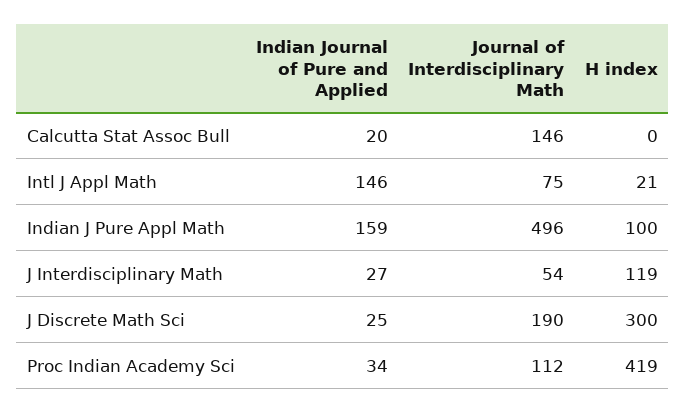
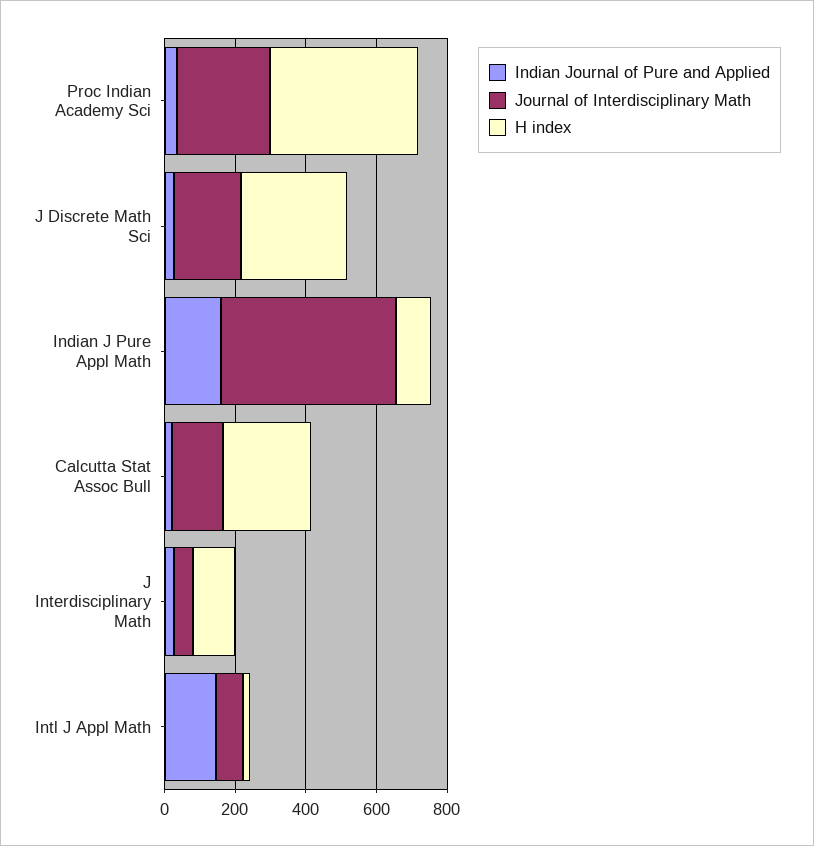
  {
    "Indian Journal of Pure and Applied": {
      "Calcutta Stat Assoc Bull": 20,
      "Intl J Appl Math": 146,
      "Indian J Pure Appl Math": 159,
      "J Interdisciplinary Math": 27,
      "J Discrete Math Sci": 25,
      "Proc Indian Academy Sci": 34
    },
    "Journal of Interdisciplinary Math": {
      "Calcutta Stat Assoc Bull": 146,
      "Intl J Appl Math": 75,
      "Indian J Pure Appl Math": 496,
      "J Interdisciplinary Math": 54,
      "J Discrete Math Sci": 190,
-     "Proc Indian Academy Sci": 112
+     "Proc Indian Academy Sci": 250
    },
    "H index": {
-     "Calcutta Stat Assoc Bull": 0,
+     "Calcutta Stat Assoc Bull": 250,
      "Intl J Appl Math": 21,
      "Indian J Pure Appl Math": 100,
      "J Interdisciplinary Math": 119,
      "J Discrete Math Sci": 300,
      "Proc Indian Academy Sci": 419
    }
  }

